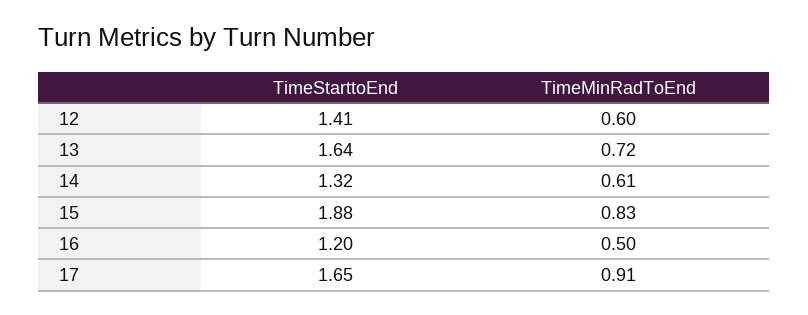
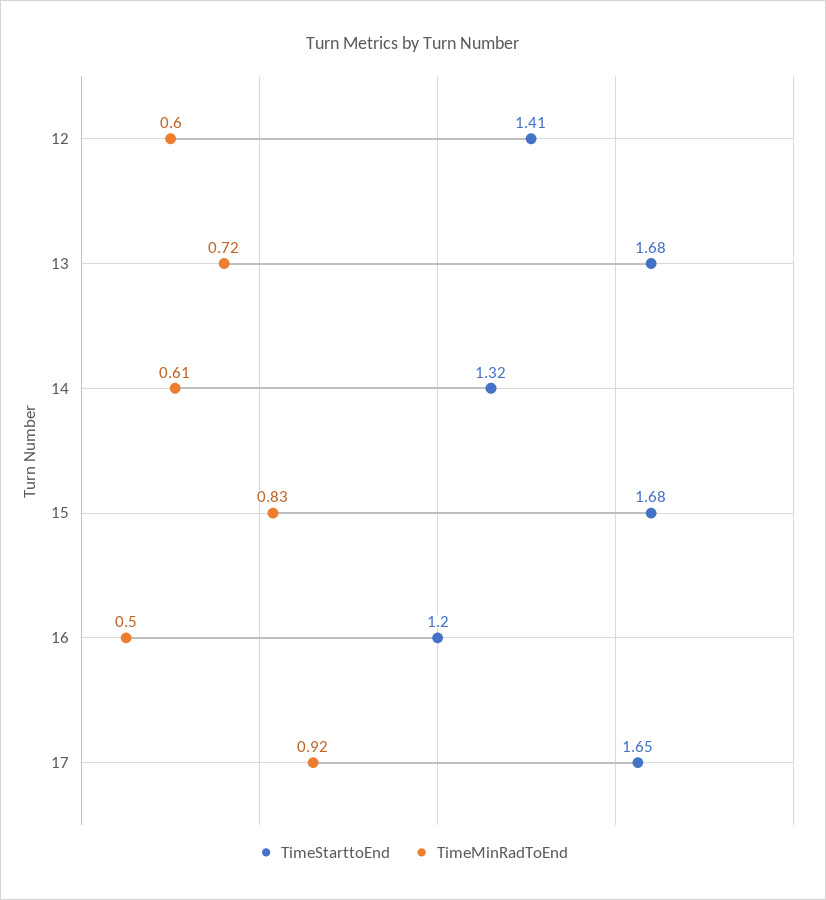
  {
    "TimeStarttoEnd": {
      "12": 1.41,
-     "13": 1.64,
+     "13": 1.68,
      "14": 1.32,
-     "15": 1.88,
+     "15": 1.68,
      "16": 1.2,
      "17": 1.65
    },
    "TimeMinRadToEnd": {
      "12": 0.6,
      "13": 0.72,
      "14": 0.61,
      "15": 0.83,
      "16": 0.5,
-     "17": 0.91
+     "17": 0.92
    }
  }

